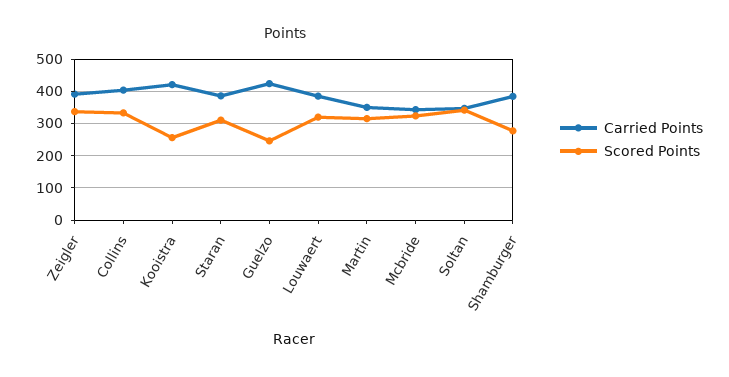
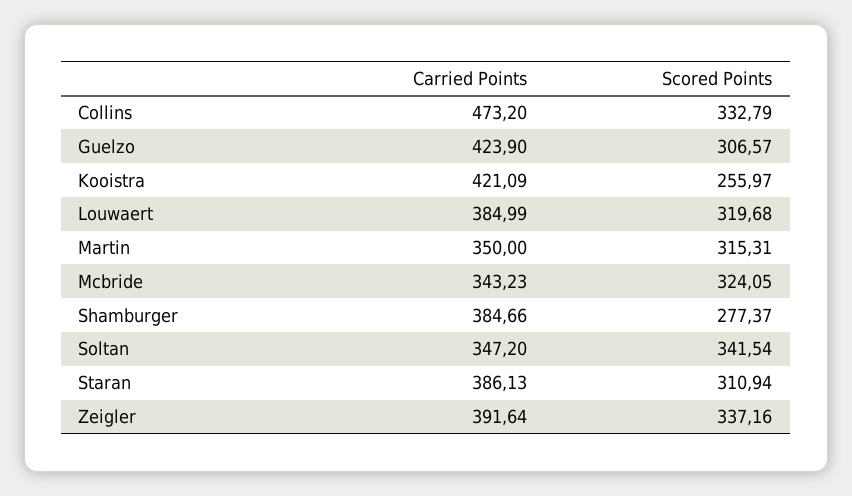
  {
    "Carried Points": {
      "Zeigler": 391.64,
-     "Collins": 400,
+     "Collins": 473.2,
      "Kooistra": 421.09,
      "Staran": 386.13,
      "Guelzo": 423.9,
      "Louwaert": 384.99,
      "Martin": 350,
      "Mcbride": 343.23,
      "Soltan": 347.2,
      "Shamburger": 384.66
    },
    "Scored Points": {
      "Zeigler": 337.16,
      "Collins": 332.79,
      "Kooistra": 255.97,
      "Staran": 310.94,
-     "Guelzo": 240,
+     "Guelzo": 306.57,
      "Louwaert": 319.68,
      "Martin": 315.31,
      "Mcbride": 324.05,
      "Soltan": 341.54,
      "Shamburger": 277.37
    }
  }

